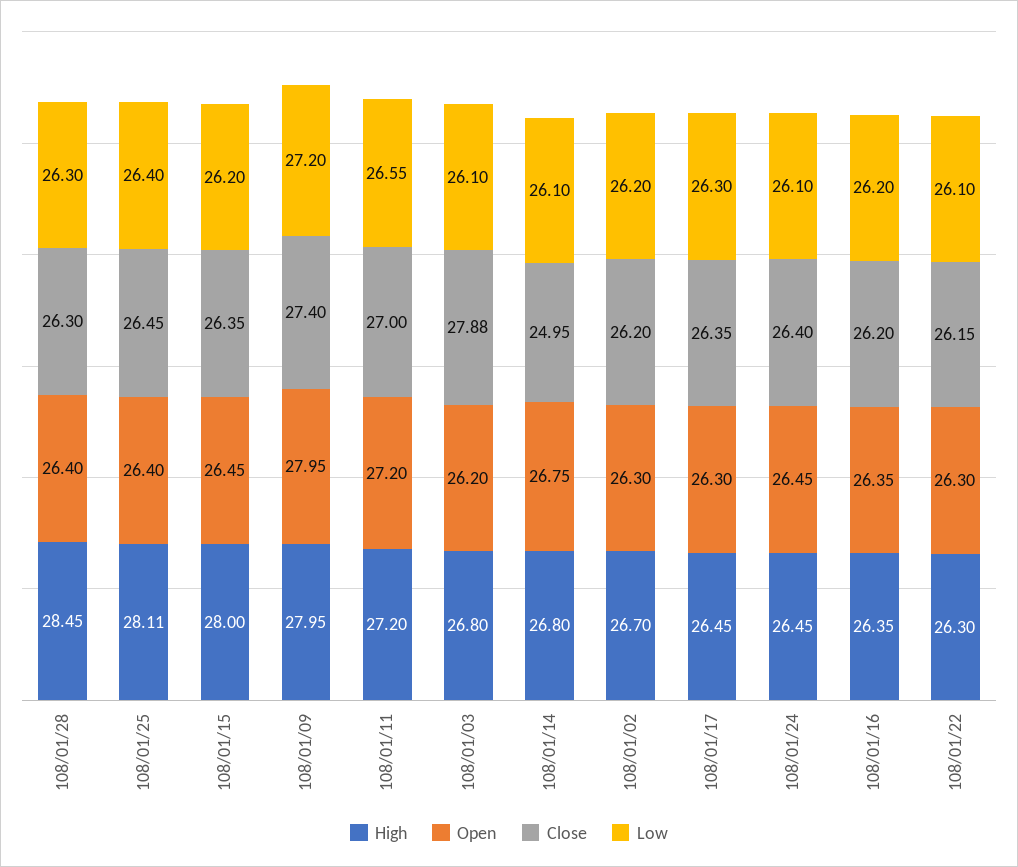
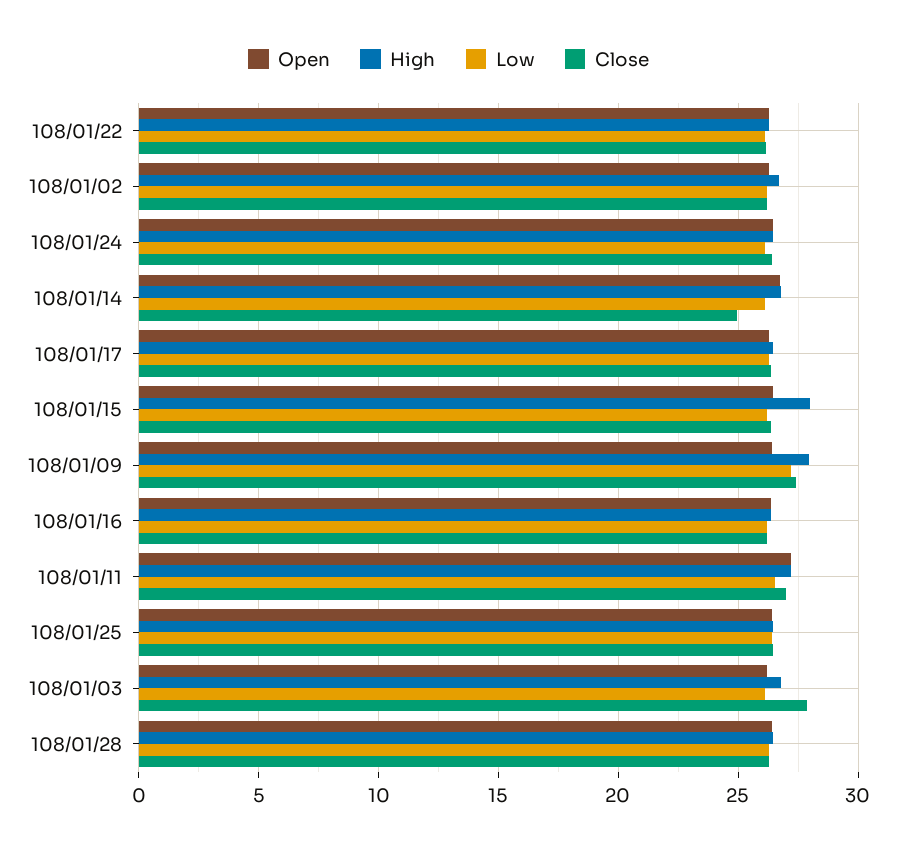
  {
    "High": {
-     "108/01/28": 28.45,
+     "108/01/28": 26.5,
-     "108/01/25": 28.11,
+     "108/01/25": 26.5,
      "108/01/15": 28,
      "108/01/09": 27.95,
      "108/01/11": 27.2,
      "108/01/03": 26.8,
      "108/01/14": 26.8,
      "108/01/02": 26.7,
      "108/01/17": 26.45,
      "108/01/24": 26.45,
      "108/01/16": 26.35,
      "108/01/22": 26.3
    },
    "Open": {
      "108/01/28": 26.4,
      "108/01/25": 26.4,
      "108/01/15": 26.45,
-     "108/01/09": 27.95,
+     "108/01/09": 26.5,
      "108/01/11": 27.2,
      "108/01/03": 26.2,
      "108/01/14": 26.75,
      "108/01/02": 26.3,
      "108/01/17": 26.3,
      "108/01/24": 26.45,
      "108/01/16": 26.35,
      "108/01/22": 26.3
    },
    "Close": {
      "108/01/28": 26.3,
      "108/01/25": 26.45,
      "108/01/15": 26.35,
      "108/01/09": 27.4,
      "108/01/11": 27,
      "108/01/03": 27.88,
      "108/01/14": 24.95,
      "108/01/02": 26.2,
      "108/01/17": 26.35,
      "108/01/24": 26.4,
      "108/01/16": 26.2,
      "108/01/22": 26.15
    },
    "Low": {
      "108/01/28": 26.3,
      "108/01/25": 26.4,
      "108/01/15": 26.2,
      "108/01/09": 27.2,
      "108/01/11": 26.55,
      "108/01/03": 26.1,
      "108/01/14": 26.1,
      "108/01/02": 26.2,
      "108/01/17": 26.3,
      "108/01/24": 26.1,
      "108/01/16": 26.2,
      "108/01/22": 26.1
    }
  }

